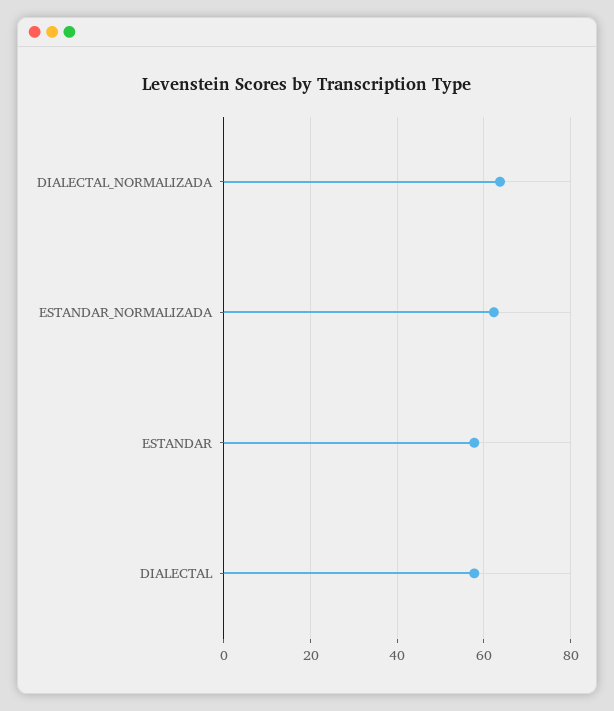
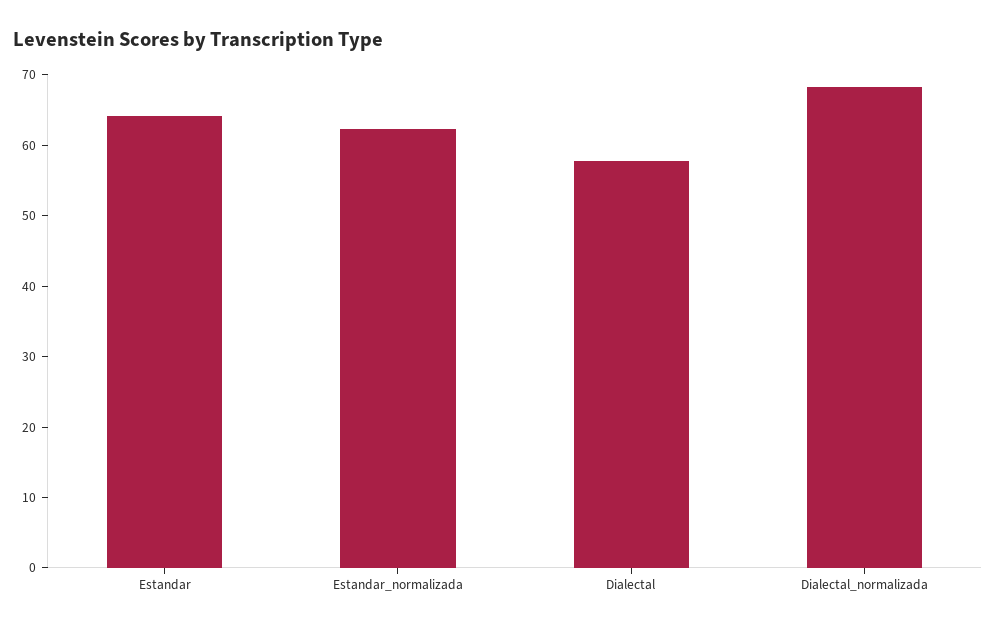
  {
-   "DIALECTAL_NORMALIZADA": 64,
+   "DIALECTAL_NORMALIZADA": 68,
    "ESTANDAR_NORMALIZADA": 62,
-   "ESTANDAR": 58,
+   "ESTANDAR": 64,
    "DIALECTAL": 58
  }

